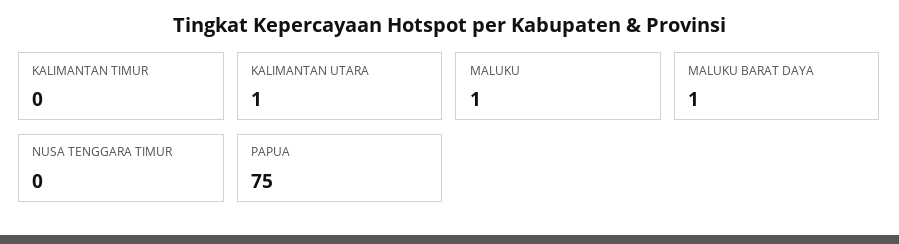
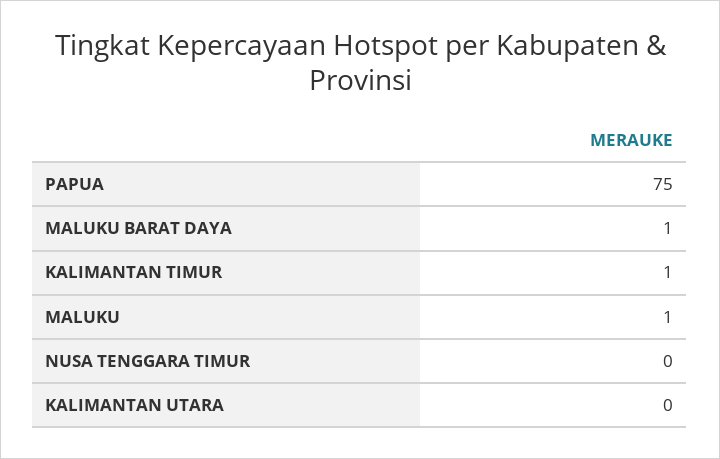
  {
-   "KALIMANTAN TIMUR": 0,
+   "KALIMANTAN TIMUR": 1,
-   "KALIMANTAN UTARA": 1,
+   "KALIMANTAN UTARA": 0,
    "MALUKU": 1,
    "MALUKU BARAT DAYA": 1,
    "NUSA TENGGARA TIMUR": 0,
    "PAPUA": 75
  }

